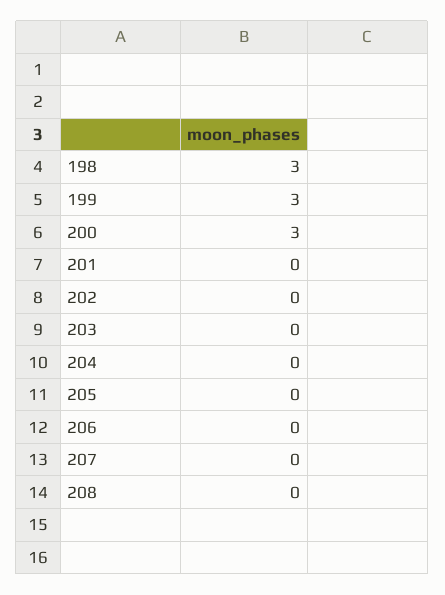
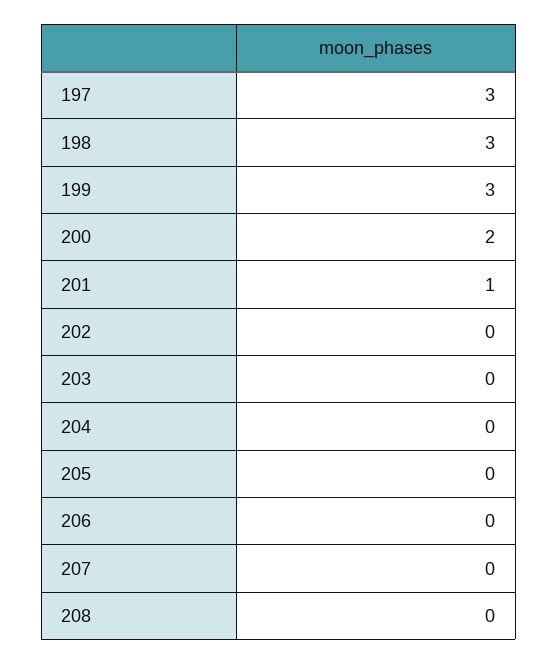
  {
    "198": 3,
    "199": 3,
-   "200": 3,
+   "200": 2,
-   "201": 0,
+   "201": 1,
    "202": 0,
    "203": 0,
    "204": 0,
    "205": 0,
    "206": 0,
    "207": 0,
-   "208": 0
+   "208": 0,
+   "197": 3
  }

